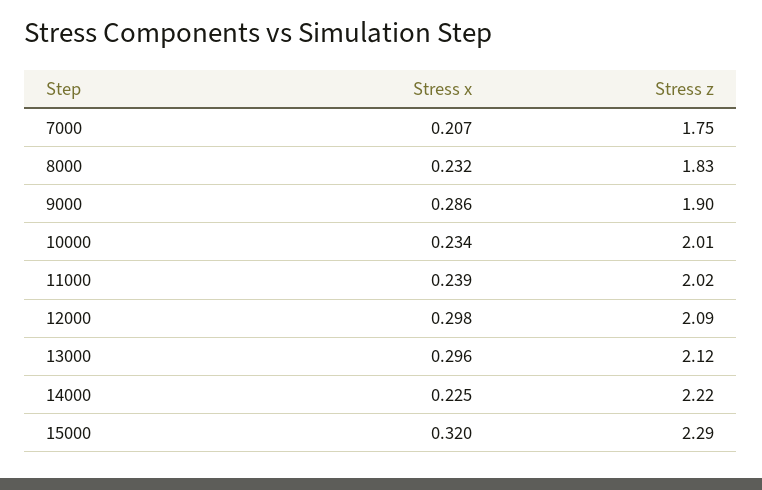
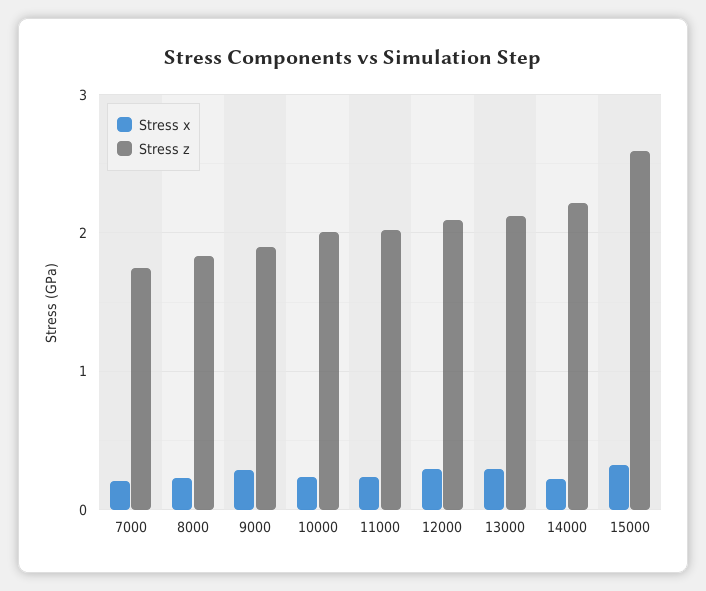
  {
    "Stress x": {
      "7000": 0.207,
      "8000": 0.232,
      "9000": 0.286,
      "10000": 0.234,
      "11000": 0.239,
      "12000": 0.298,
      "13000": 0.296,
      "14000": 0.225,
      "15000": 0.32
    },
    "Stress z": {
      "7000": 1.75,
      "8000": 1.83,
      "9000": 1.9,
      "10000": 2.01,
      "11000": 2.02,
      "12000": 2.09,
      "13000": 2.12,
      "14000": 2.22,
-     "15000": 2.29
+     "15000": 2.6
    }
  }

